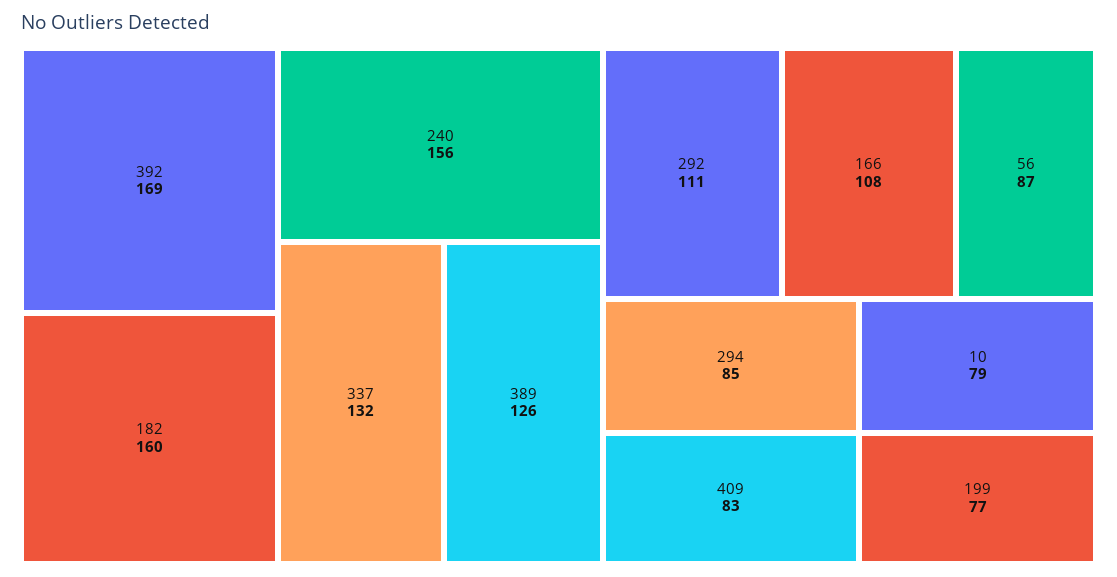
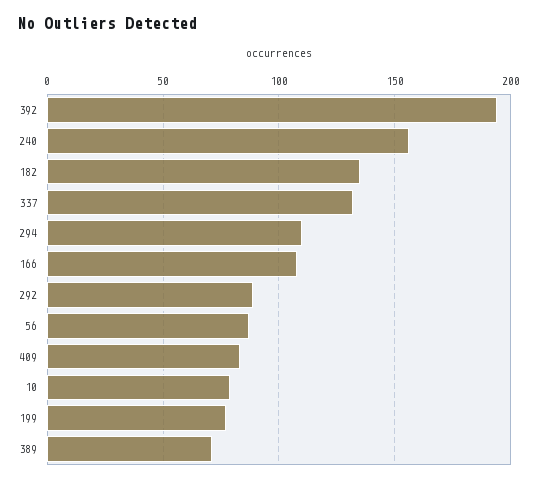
  {
-   "392": 169,
+   "392": 195,
-   "182": 160,
+   "182": 135,
    "240": 156,
    "337": 132,
-   "389": 126,
+   "389": 70,
-   "292": 111,
+   "292": 90,
    "166": 108,
    "56": 87,
-   "294": 85,
+   "294": 110,
    "409": 83,
    "10": 79,
    "199": 77
  }

